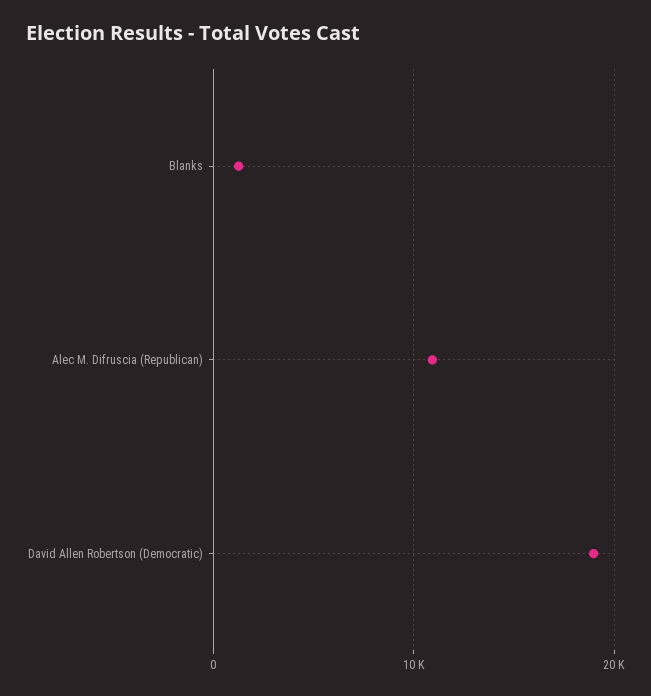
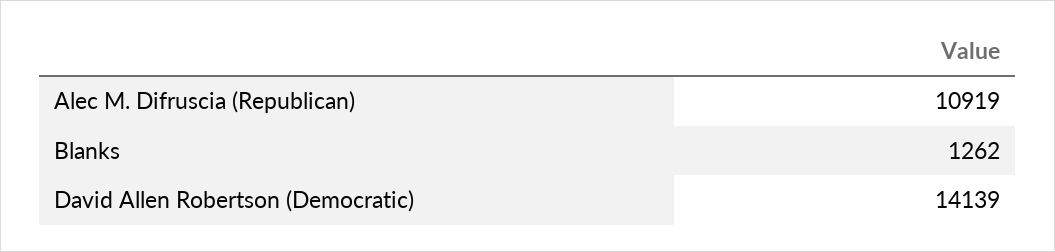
  {
    "Blanks": 1262,
    "Alec M. Difruscia (Republican)": 10919,
-   "David Allen Robertson (Democratic)": 19000
+   "David Allen Robertson (Democratic)": 14139
  }

